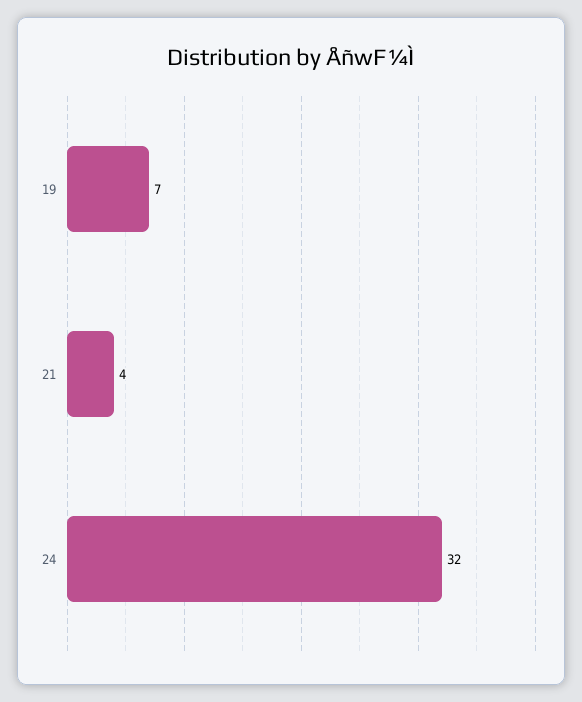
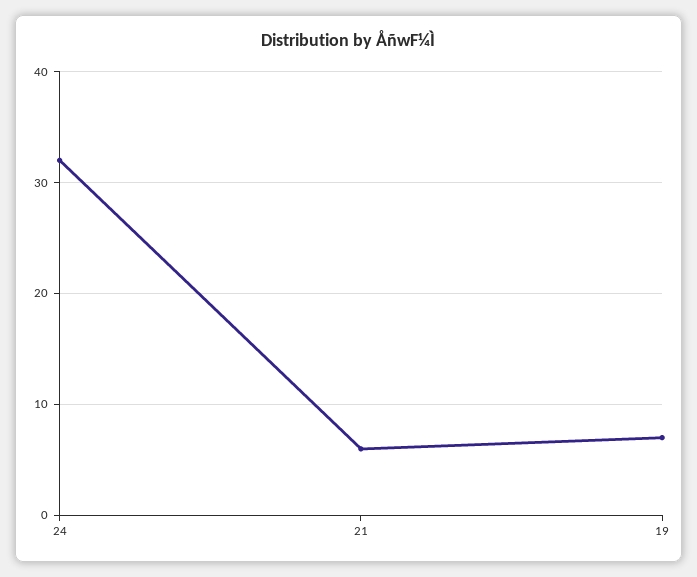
  {
    "19": 7,
-   "21": 4,
+   "21": 6,
    "24": 32
  }

